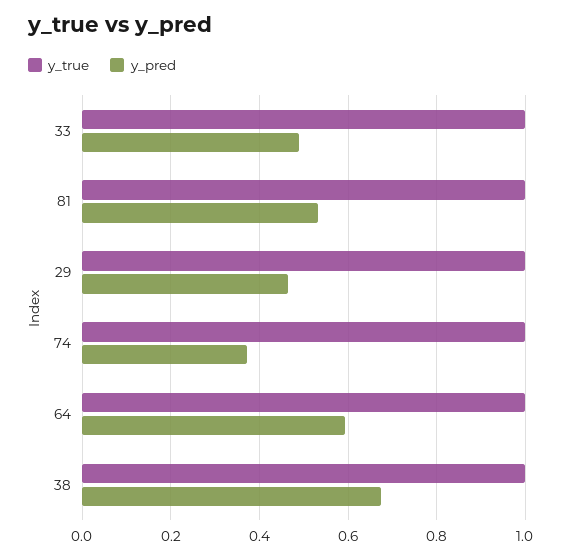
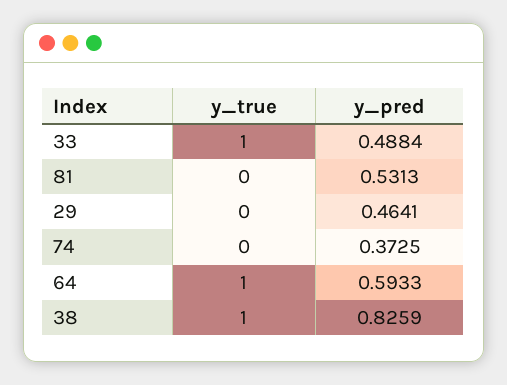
  {
    "y_true": {
      "33": 1,
-     "81": 1,
+     "81": 0,
-     "29": 1,
+     "29": 0,
-     "74": 1,
+     "74": 0,
      "64": 1,
      "38": 1
    },
    "y_pred": {
      "33": 0.4884,
      "81": 0.5313,
      "29": 0.4641,
      "74": 0.3725,
      "64": 0.5933,
-     "38": 0.68
+     "38": 0.8259
    }
  }

